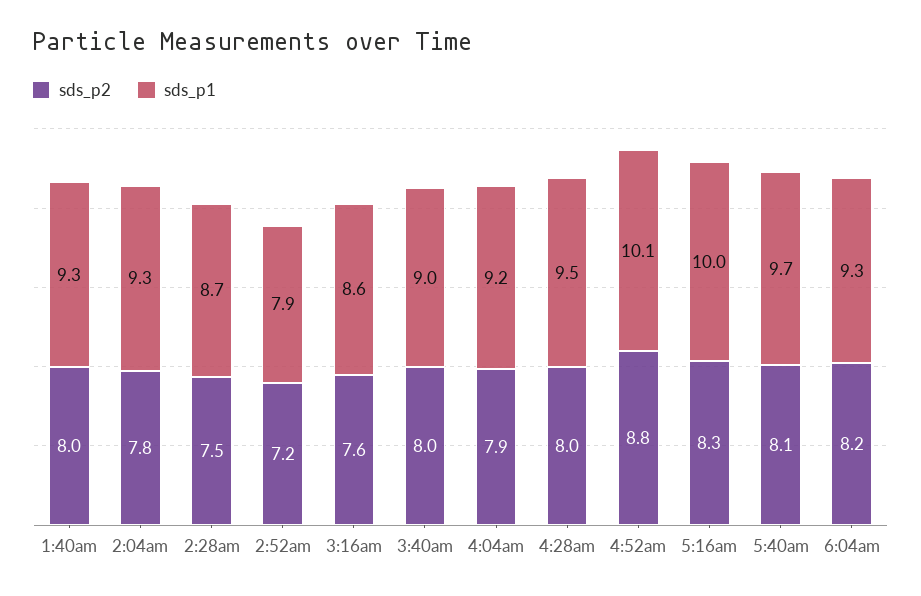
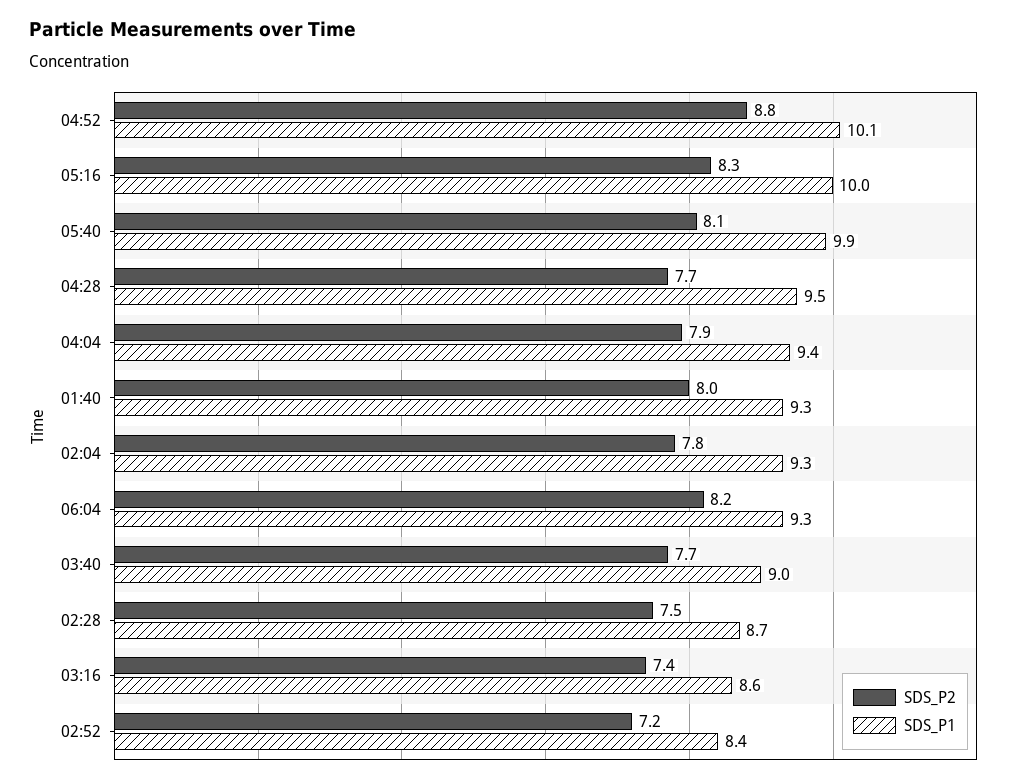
  {
    "sds_p2": {
      "1:40am": 8,
      "2:04am": 7.8,
      "2:28am": 7.5,
      "2:52am": 7.2,
-     "3:16am": 7.6,
+     "3:16am": 7.4,
-     "3:40am": 8,
+     "3:40am": 7.7,
      "4:04am": 7.9,
-     "4:28am": 8,
+     "4:28am": 7.7,
      "4:52am": 8.8,
      "5:16am": 8.3,
      "5:40am": 8.1,
      "6:04am": 8.2
    },
    "sds_p1": {
      "1:40am": 9.3,
      "2:04am": 9.3,
      "2:28am": 8.7,
-     "2:52am": 7.9,
+     "2:52am": 8.4,
      "3:16am": 8.6,
      "3:40am": 9,
-     "4:04am": 9.2,
+     "4:04am": 9.4,
      "4:28am": 9.5,
      "4:52am": 10.1,
      "5:16am": 10,
-     "5:40am": 9.7,
+     "5:40am": 9.9,
      "6:04am": 9.3
    }
  }

